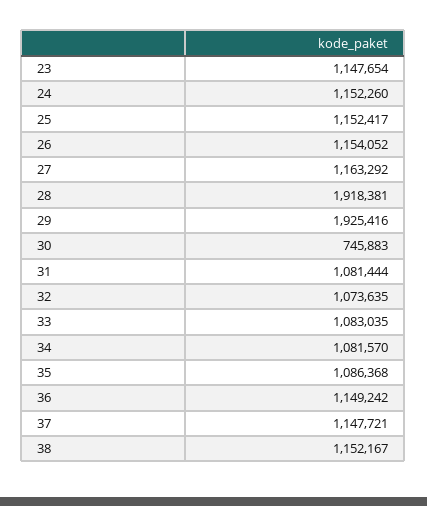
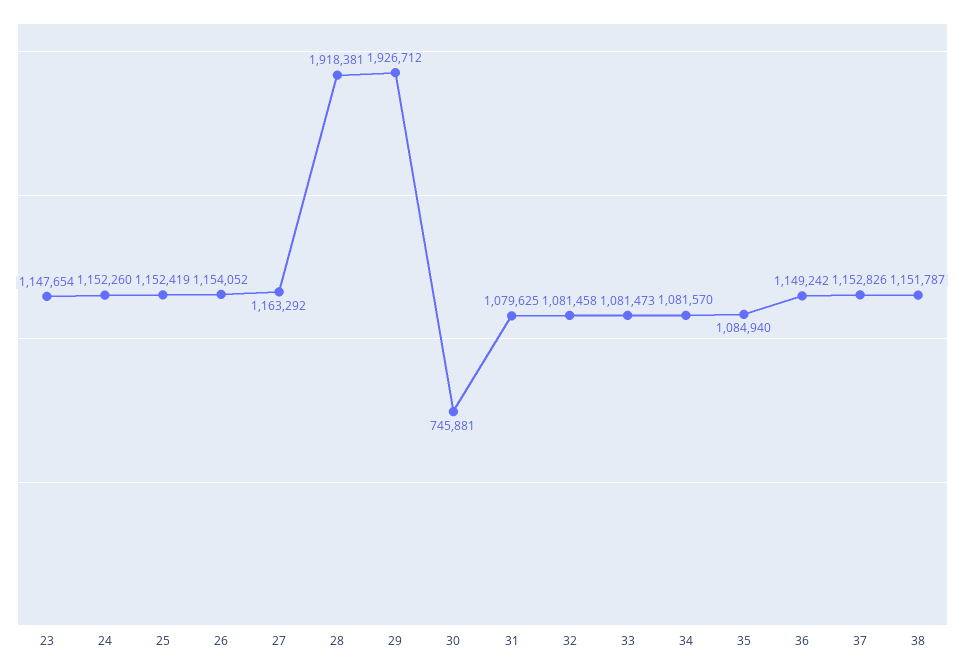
  {
    "23": 1147654,
    "24": 1152260,
-   "25": 1152417,
+   "25": 1152419,
    "26": 1154052,
    "27": 1163292,
    "28": 1918381,
-   "29": 1925416,
+   "29": 1926712,
-   "30": 745883,
+   "30": 745881,
-   "31": 1081444,
+   "31": 1079625,
-   "32": 1073635,
+   "32": 1081458,
-   "33": 1083035,
+   "33": 1081473,
    "34": 1081570,
-   "35": 1086368,
+   "35": 1084940,
    "36": 1149242,
-   "37": 1147721,
+   "37": 1152826,
-   "38": 1152167
+   "38": 1151787
  }

